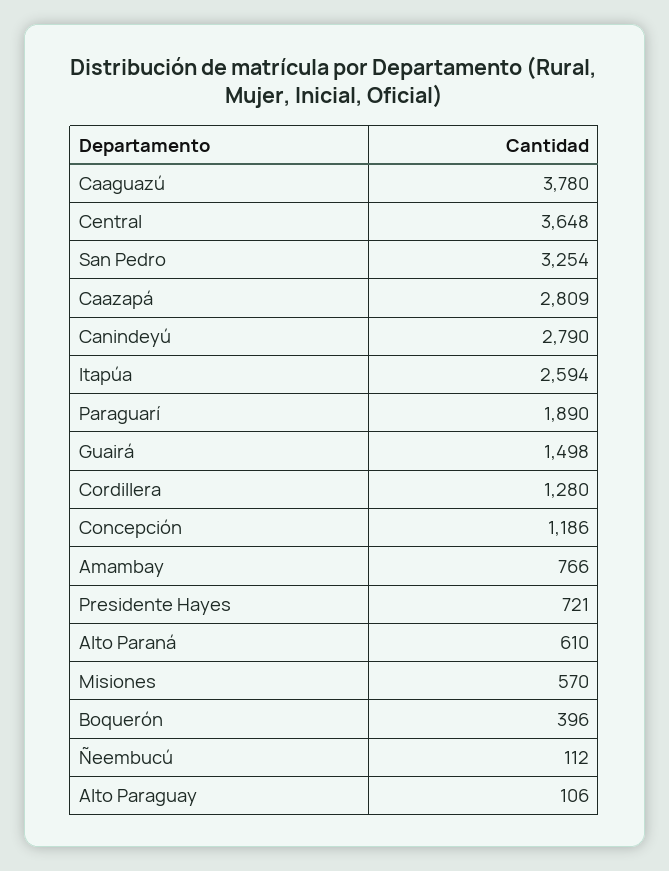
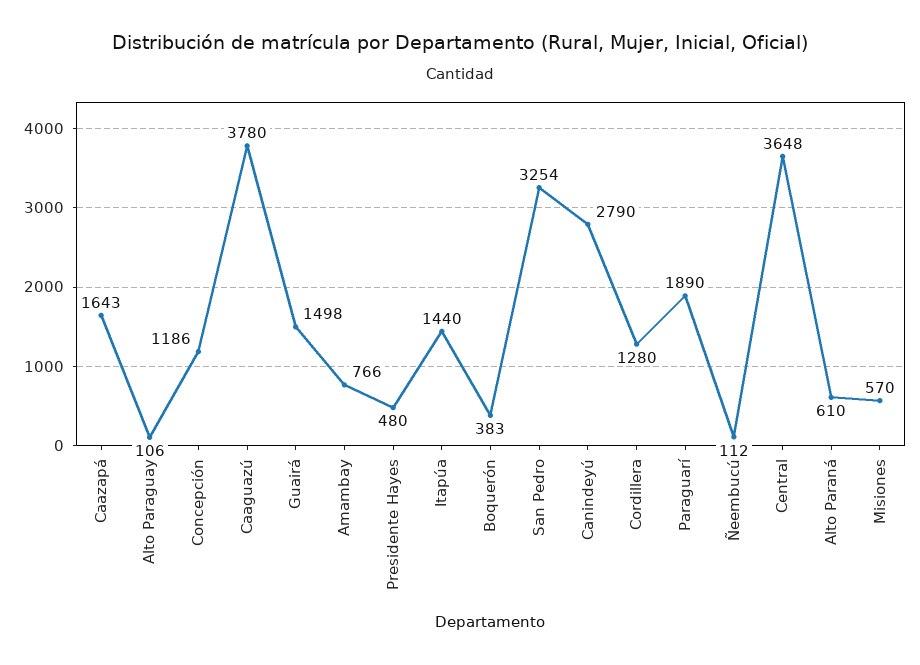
  {
    "Caaguazú": 3780,
    "Central": 3648,
    "San Pedro": 3254,
-   "Caazapá": 2809,
+   "Caazapá": 1643,
    "Canindeyú": 2790,
-   "Itapúa": 2594,
+   "Itapúa": 1440,
    "Paraguarí": 1890,
    "Guairá": 1498,
    "Cordillera": 1280,
    "Concepción": 1186,
    "Amambay": 766,
-   "Presidente Hayes": 721,
+   "Presidente Hayes": 480,
    "Alto Paraná": 610,
    "Misiones": 570,
-   "Boquerón": 396,
+   "Boquerón": 383,
    "Ñeembucú": 112,
    "Alto Paraguay": 106
  }

